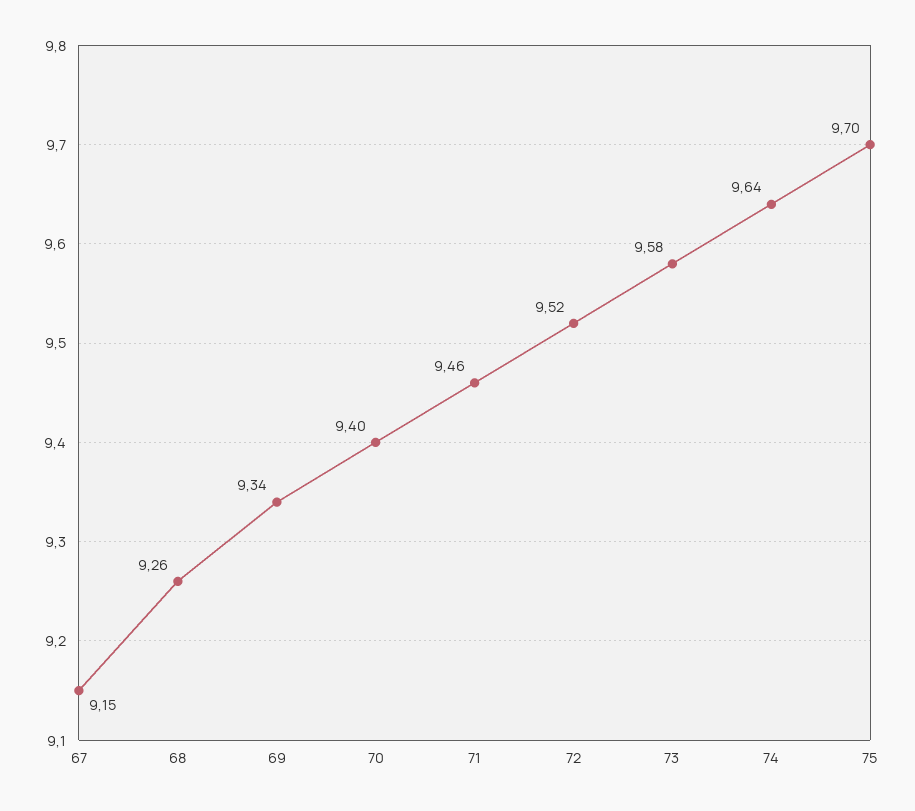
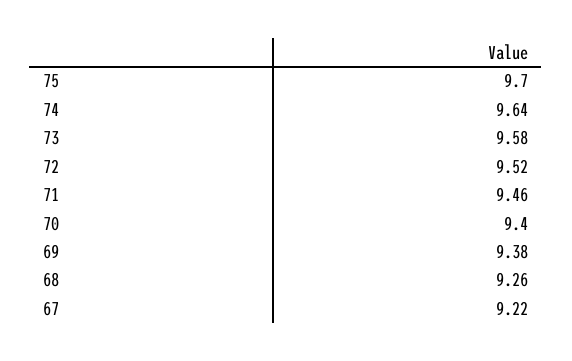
  {
-   "67": 9.15,
+   "67": 9.22,
    "68": 9.26,
-   "69": 9.34,
+   "69": 9.38,
    "70": 9.4,
    "71": 9.46,
    "72": 9.52,
    "73": 9.58,
    "74": 9.64,
    "75": 9.7
  }

